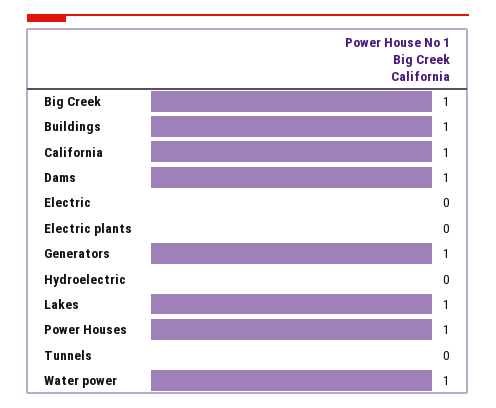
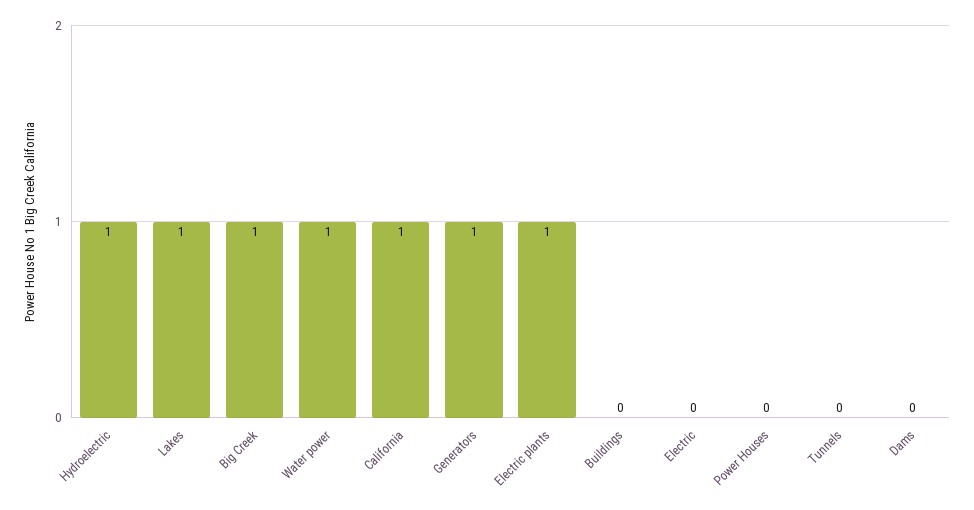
  {
    "Big Creek": 1,
-   "Buildings": 1,
+   "Buildings": 0,
    "California": 1,
-   "Dams": 1,
+   "Dams": 0,
    "Electric": 0,
-   "Electric plants": 0,
+   "Electric plants": 1,
    "Generators": 1,
-   "Hydroelectric": 0,
+   "Hydroelectric": 1,
    "Lakes": 1,
-   "Power Houses": 1,
+   "Power Houses": 0,
    "Tunnels": 0,
    "Water power": 1
  }

